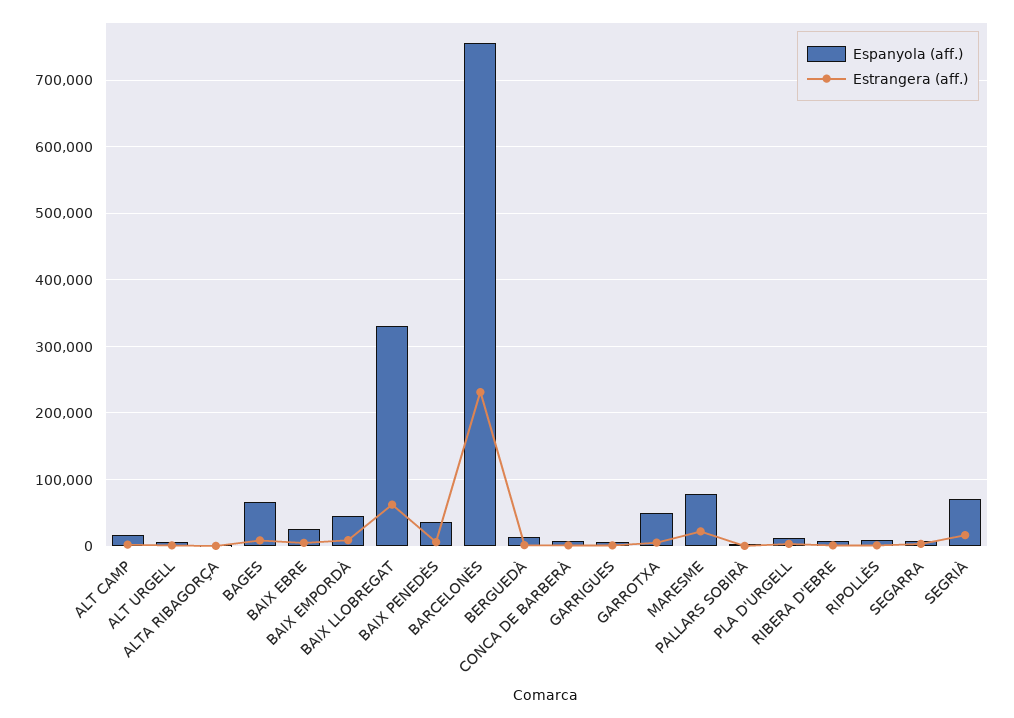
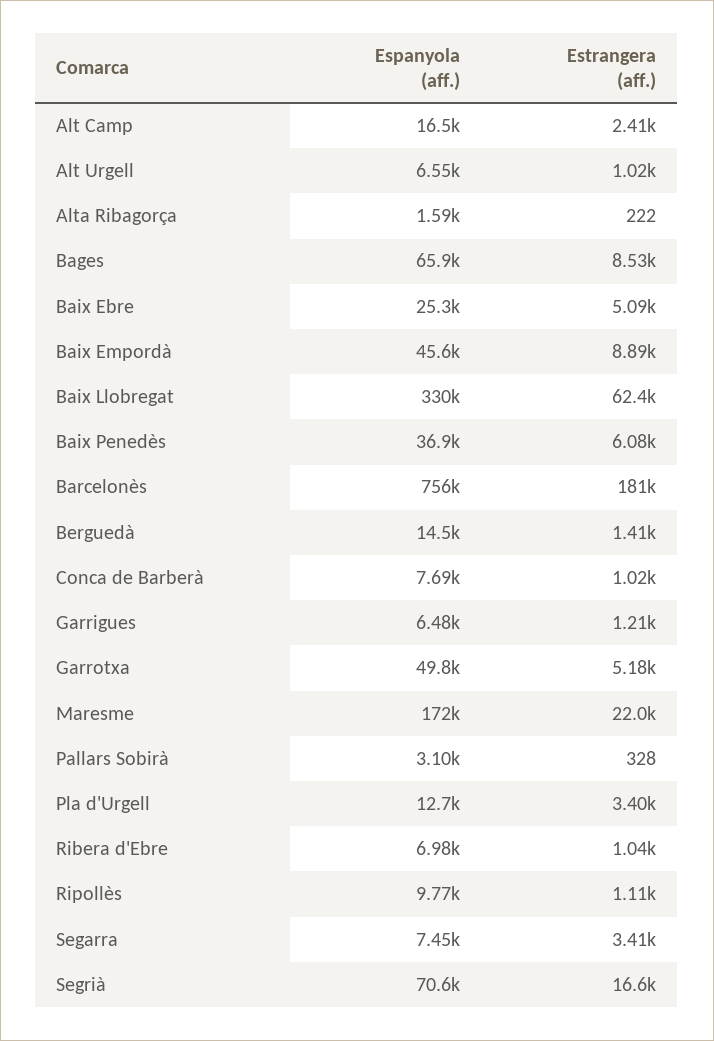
  {
    "Espanyola (aff.)": {
      "ALT CAMP": 16500,
      "ALT URGELL": 6550,
      "ALTA RIBAGORÇA": 1590,
      "BAGES": 65900,
      "BAIX EBRE": 25300,
      "BAIX EMPORDÀ": 45600,
      "BAIX LLOBREGAT": 330000,
      "BAIX PENEDÈS": 36900,
      "BARCELONÈS": 756000,
      "BERGUEDÀ": 14500,
      "CONCA DE BARBERÀ": 7690,
      "GARRIGUES": 6480,
      "GARROTXA": 49800,
-     "MARESME": 80000,
+     "MARESME": 172000,
      "PALLARS SOBIRÀ": 3100,
      "PLA D'URGELL": 12700,
      "RIBERA D'EBRE": 6980,
      "RIPOLLÈS": 9770,
      "SEGARRA": 7450,
      "SEGRIÀ": 70600
    },
    "Estrangera (aff.)": {
      "ALT CAMP": 2410,
      "ALT URGELL": 1020,
      "ALTA RIBAGORÇA": 222,
      "BAGES": 8530,
      "BAIX EBRE": 5090,
      "BAIX EMPORDÀ": 8890,
      "BAIX LLOBREGAT": 62400,
      "BAIX PENEDÈS": 6080,
-     "BARCELONÈS": 230000,
+     "BARCELONÈS": 181000,
      "BERGUEDÀ": 1410,
      "CONCA DE BARBERÀ": 1020,
      "GARRIGUES": 1210,
      "GARROTXA": 5180,
      "MARESME": 22000,
      "PALLARS SOBIRÀ": 328,
      "PLA D'URGELL": 3400,
      "RIBERA D'EBRE": 1040,
      "RIPOLLÈS": 1110,
      "SEGARRA": 3410,
      "SEGRIÀ": 16600
    }
  }

